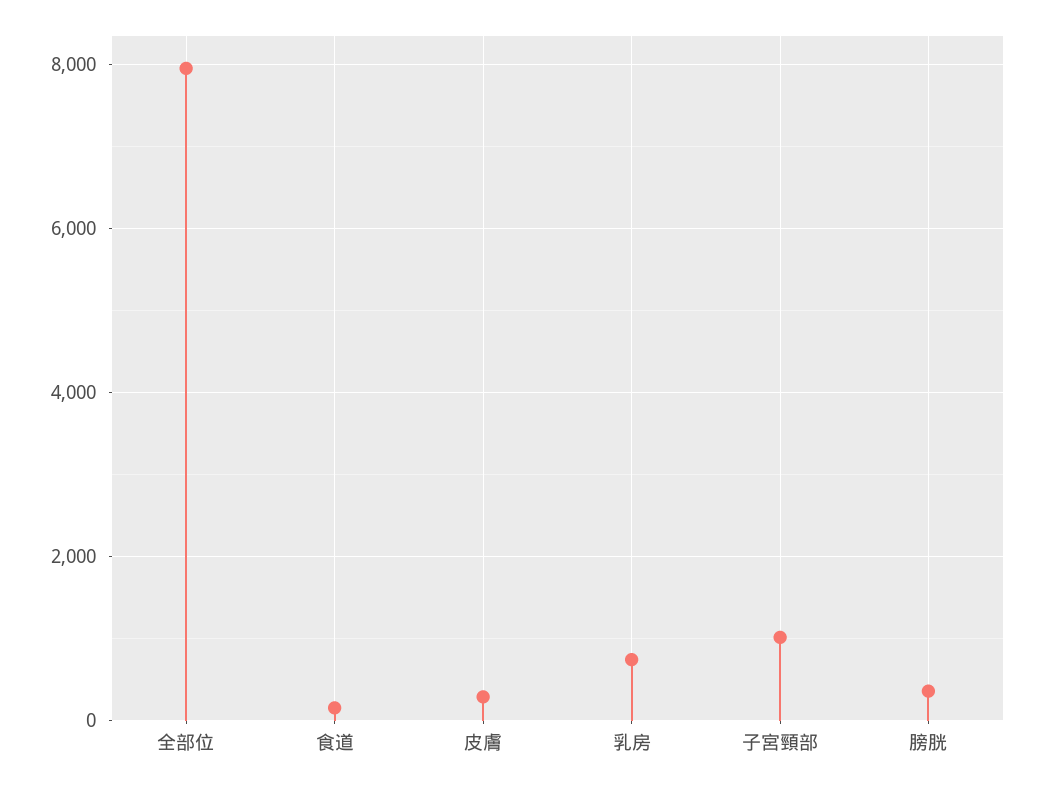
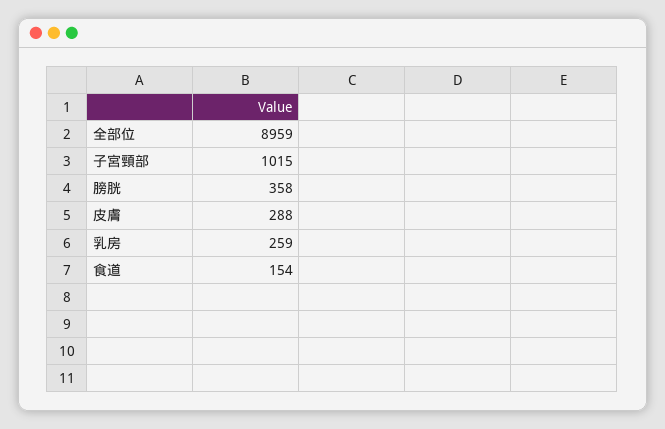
  {
-   "全部位": 8000,
+   "全部位": 8959,
    "食道": 154,
    "皮膚": 288,
-   "乳房": 800,
+   "乳房": 259,
    "子宮頸部": 1015,
    "膀胱": 358
  }

